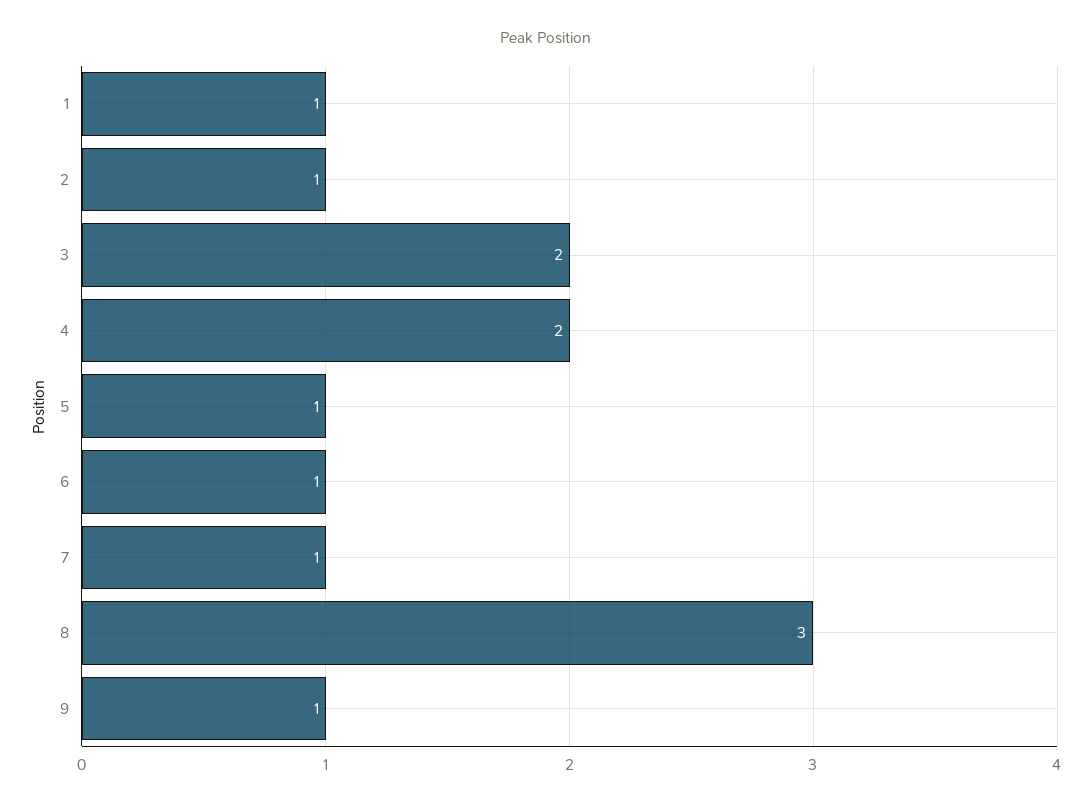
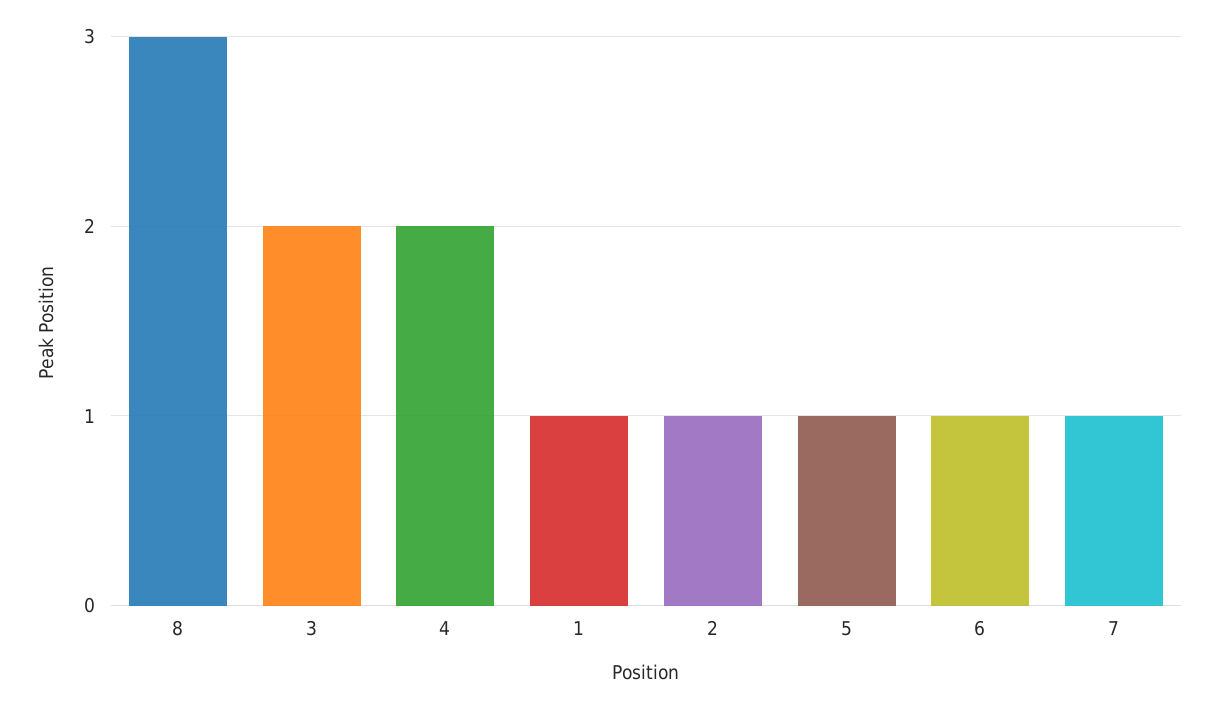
  {
    "1": 1,
    "2": 1,
    "3": 2,
    "4": 2,
    "5": 1,
    "6": 1,
    "7": 1,
-   "8": 3,
+   "8": 3
-   "9": 1
  }

